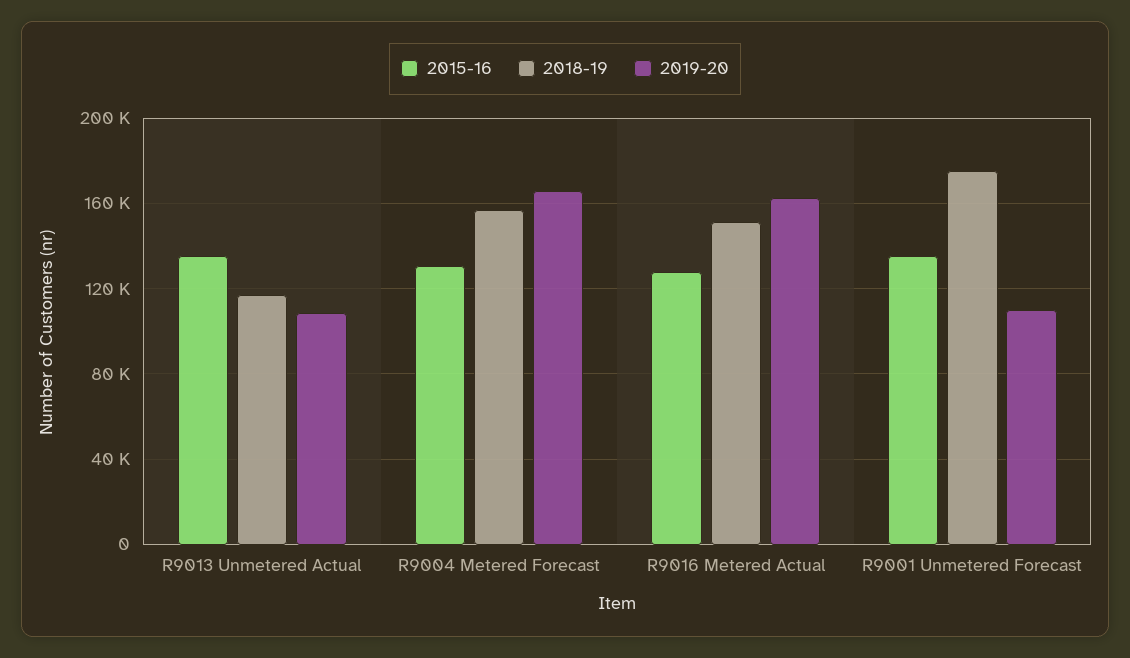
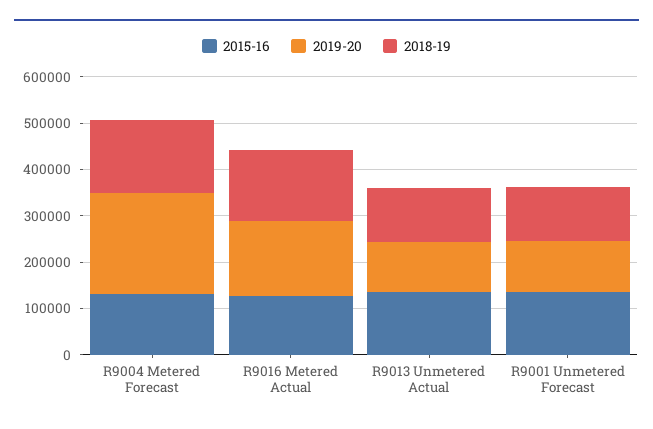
  {
    "2015-16": {
      "R9013 Unmetered Actual": 135000,
      "R9004 Metered Forecast": 130000,
      "R9016 Metered Actual": 130000,
      "R9001 Unmetered Forecast": 135000
    },
    "2018-19": {
      "R9013 Unmetered Actual": 115000,
      "R9004 Metered Forecast": 155000,
      "R9016 Metered Actual": 150000,
-     "R9001 Unmetered Forecast": 175000
+     "R9001 Unmetered Forecast": 120000
    },
    "2019-20": {
      "R9013 Unmetered Actual": 110000,
-     "R9004 Metered Forecast": 165000,
+     "R9004 Metered Forecast": 220000,
      "R9016 Metered Actual": 160000,
      "R9001 Unmetered Forecast": 110000
    }
  }

